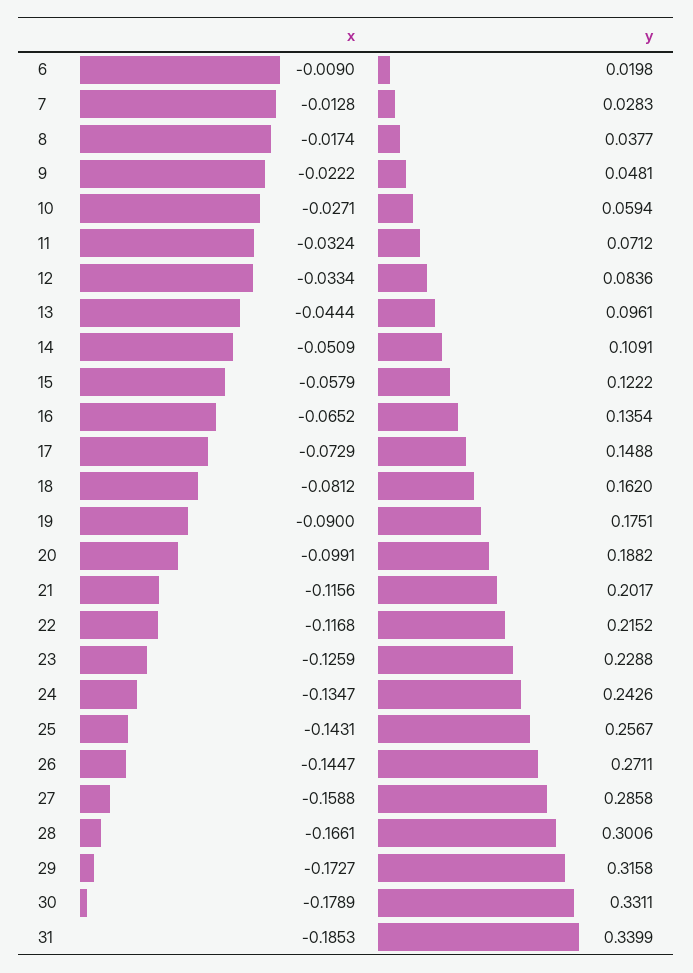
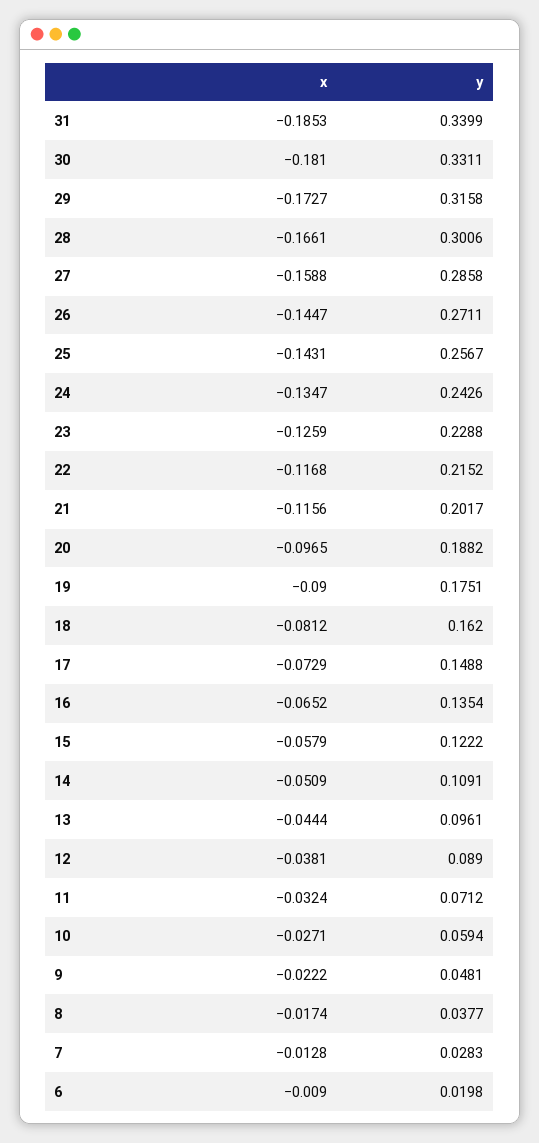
  {
    "x": {
      "6": -0.009,
      "7": -0.0128,
      "8": -0.0174,
      "9": -0.0222,
      "10": -0.0271,
      "11": -0.0324,
-     "12": -0.0334,
+     "12": -0.0381,
      "13": -0.0444,
      "14": -0.0509,
      "15": -0.0579,
      "16": -0.0652,
      "17": -0.0729,
      "18": -0.0812,
      "19": -0.09,
-     "20": -0.0991,
+     "20": -0.0965,
      "21": -0.1156,
      "22": -0.1168,
      "23": -0.1259,
      "24": -0.1347,
      "25": -0.1431,
      "26": -0.1447,
      "27": -0.1588,
      "28": -0.1661,
      "29": -0.1727,
-     "30": -0.1789,
+     "30": -0.181,
      "31": -0.1853
    },
    "y": {
      "6": 0.0198,
      "7": 0.0283,
      "8": 0.0377,
      "9": 0.0481,
      "10": 0.0594,
      "11": 0.0712,
-     "12": 0.0836,
+     "12": 0.089,
      "13": 0.0961,
      "14": 0.1091,
      "15": 0.1222,
      "16": 0.1354,
      "17": 0.1488,
      "18": 0.162,
      "19": 0.1751,
      "20": 0.1882,
      "21": 0.2017,
      "22": 0.2152,
      "23": 0.2288,
      "24": 0.2426,
      "25": 0.2567,
      "26": 0.2711,
      "27": 0.2858,
      "28": 0.3006,
      "29": 0.3158,
      "30": 0.3311,
      "31": 0.3399
    }
  }

